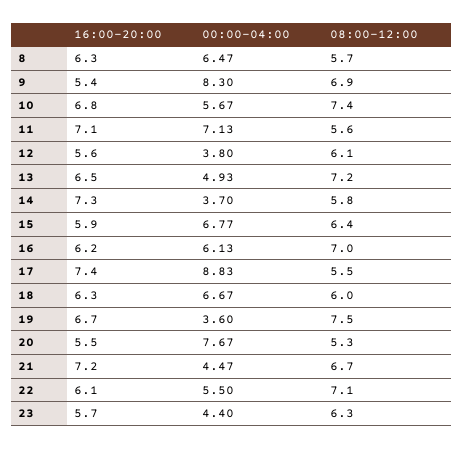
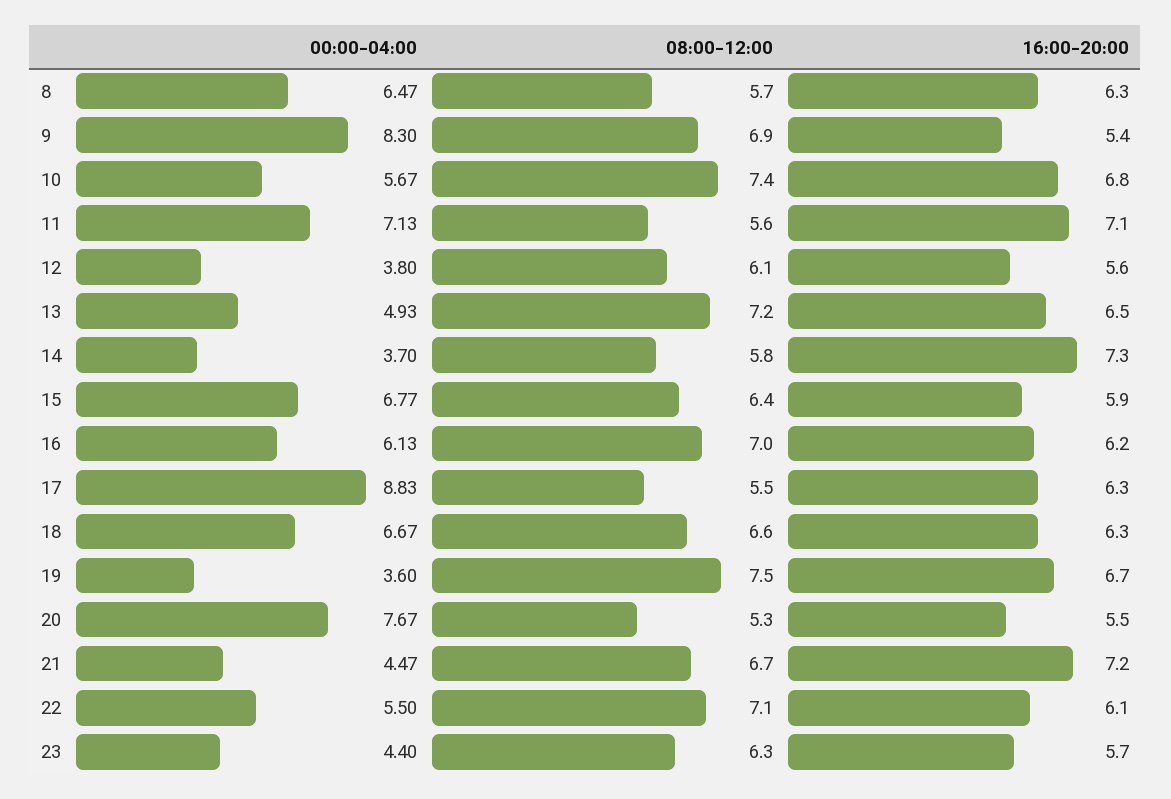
  {
    "16:00-20:00": {
      "8": 6.3,
      "9": 5.4,
      "10": 6.8,
      "11": 7.1,
      "12": 5.6,
      "13": 6.5,
      "14": 7.3,
      "15": 5.9,
      "16": 6.2,
-     "17": 7.4,
+     "17": 6.3,
      "18": 6.3,
      "19": 6.7,
      "20": 5.5,
      "21": 7.2,
      "22": 6.1,
      "23": 5.7
    },
    "00:00-04:00": {
      "8": 6.47,
      "9": 8.3,
      "10": 5.67,
      "11": 7.13,
      "12": 3.8,
      "13": 4.93,
      "14": 3.7,
      "15": 6.77,
      "16": 6.13,
      "17": 8.83,
      "18": 6.67,
      "19": 3.6,
      "20": 7.67,
      "21": 4.47,
      "22": 5.5,
      "23": 4.4
    },
    "08:00-12:00": {
      "8": 5.7,
      "9": 6.9,
      "10": 7.4,
      "11": 5.6,
      "12": 6.1,
      "13": 7.2,
      "14": 5.8,
      "15": 6.4,
      "16": 7,
      "17": 5.5,
-     "18": 6,
+     "18": 6.6,
      "19": 7.5,
      "20": 5.3,
      "21": 6.7,
      "22": 7.1,
      "23": 6.3
    }
  }

